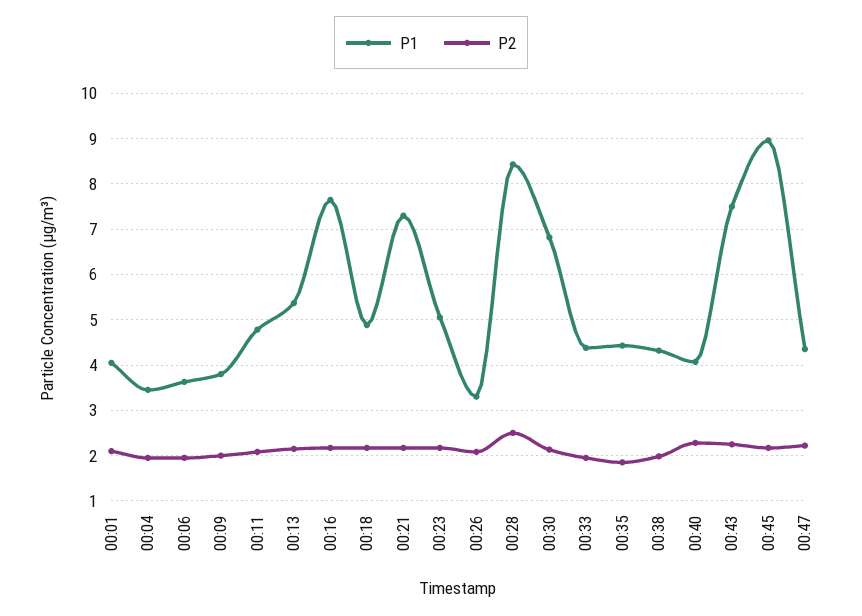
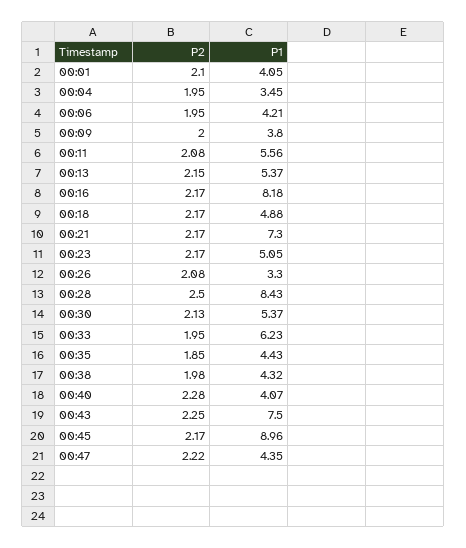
  {
    "P1": {
      "00:01": 4.05,
      "00:04": 3.45,
-     "00:06": 3.6,
+     "00:06": 4.21,
      "00:09": 3.8,
-     "00:11": 4.8,
+     "00:11": 5.56,
      "00:13": 5.37,
-     "00:16": 7.6,
+     "00:16": 8.18,
      "00:18": 4.88,
      "00:21": 7.3,
      "00:23": 5.05,
      "00:26": 3.3,
      "00:28": 8.43,
-     "00:30": 6.8,
+     "00:30": 5.37,
-     "00:33": 4.4,
+     "00:33": 6.23,
      "00:35": 4.43,
      "00:38": 4.32,
      "00:40": 4.07,
      "00:43": 7.5,
      "00:45": 8.96,
      "00:47": 4.35
    },
    "P2": {
      "00:01": 2.1,
      "00:04": 1.95,
      "00:06": 1.95,
      "00:09": 2,
      "00:11": 2.08,
      "00:13": 2.15,
      "00:16": 2.17,
      "00:18": 2.17,
      "00:21": 2.17,
      "00:23": 2.17,
      "00:26": 2.08,
      "00:28": 2.5,
      "00:30": 2.13,
      "00:33": 1.95,
      "00:35": 1.85,
      "00:38": 1.98,
      "00:40": 2.28,
      "00:43": 2.25,
      "00:45": 2.17,
      "00:47": 2.22
    }
  }

